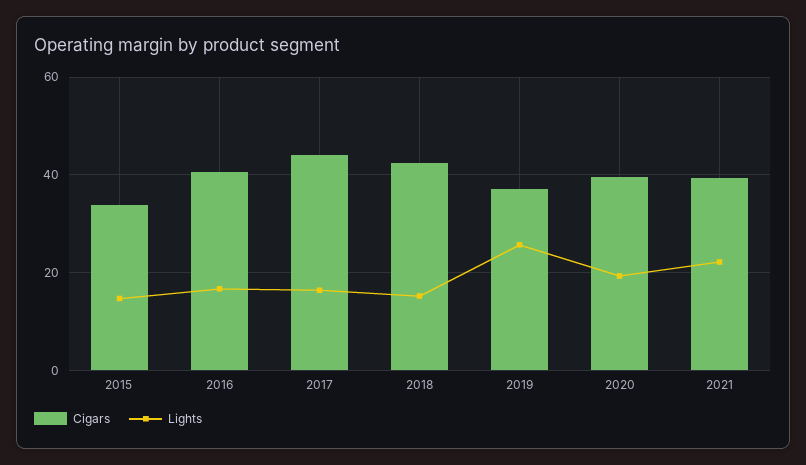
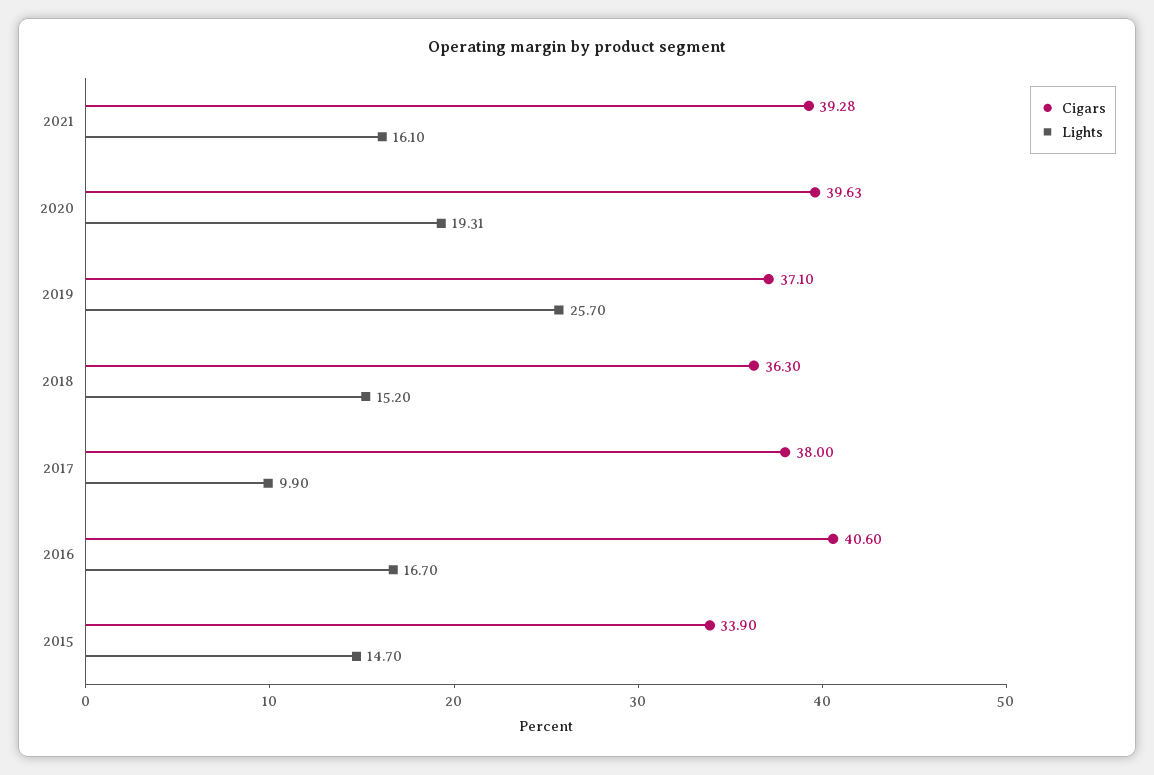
  {
    "Cigars": {
      "2015": 33.9,
      "2016": 40.6,
-     "2017": 44,
+     "2017": 38,
-     "2018": 42,
+     "2018": 36.3,
      "2019": 37.1,
      "2020": 39.63,
      "2021": 39.28
    },
    "Lights": {
      "2015": 14.7,
      "2016": 16.7,
-     "2017": 16,
+     "2017": 9.9,
      "2018": 15.2,
      "2019": 25.7,
      "2020": 19.31,
-     "2021": 22
+     "2021": 16.1
    }
  }

